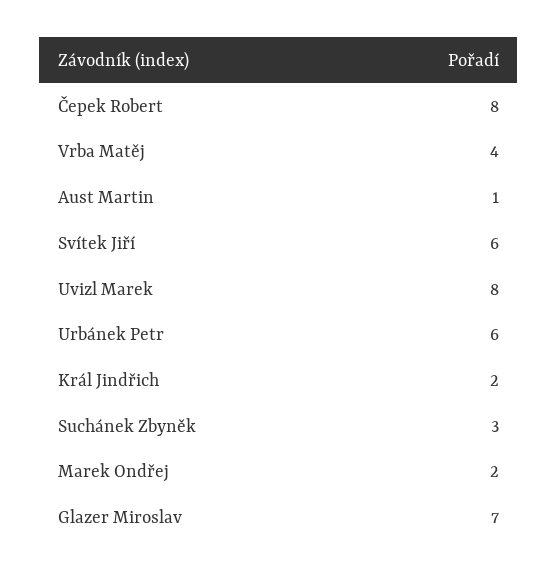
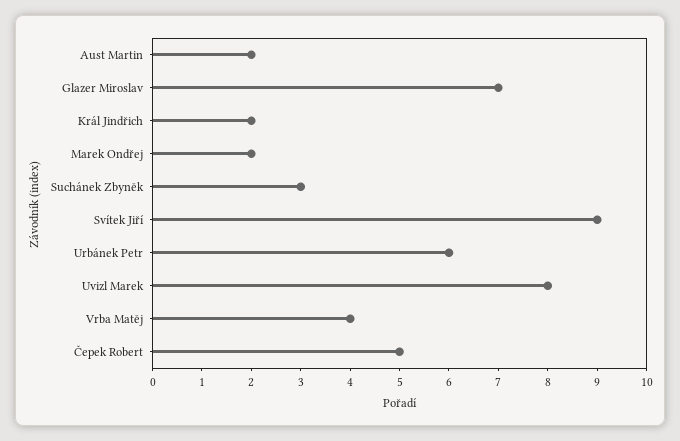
  {
-   "Čepek Robert": 8,
+   "Čepek Robert": 5,
    "Vrba Matěj": 4,
-   "Aust Martin": 1,
+   "Aust Martin": 2,
-   "Svítek Jiří": 6,
+   "Svítek Jiří": 9,
    "Uvizl Marek": 8,
    "Urbánek Petr": 6,
    "Král Jindřich": 2,
    "Suchánek Zbyněk": 3,
    "Marek Ondřej": 2,
    "Glazer Miroslav": 7
  }

